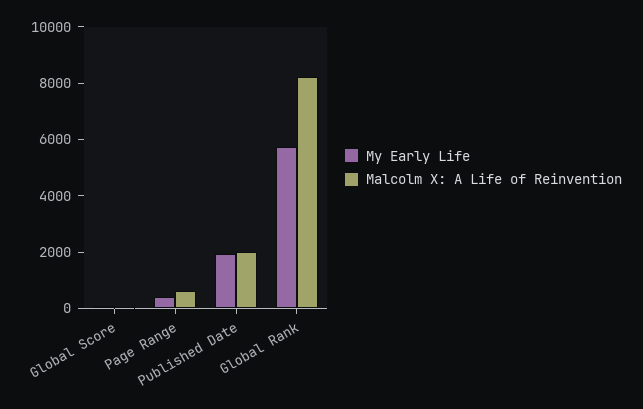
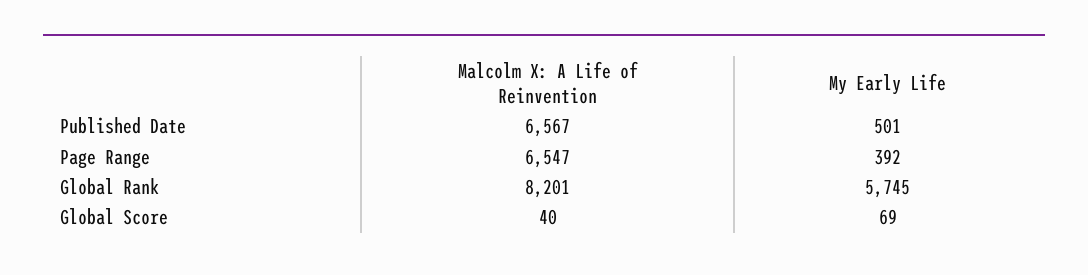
  {
    "My Early Life": {
      "Global Score": 69,
      "Page Range": 392,
-     "Published Date": 2000,
+     "Published Date": 501,
      "Global Rank": 5745
    },
    "Malcolm X: A Life of Reinvention": {
      "Global Score": 40,
-     "Page Range": 500,
+     "Page Range": 6547,
-     "Published Date": 2000,
+     "Published Date": 6567,
      "Global Rank": 8201
    }
  }

